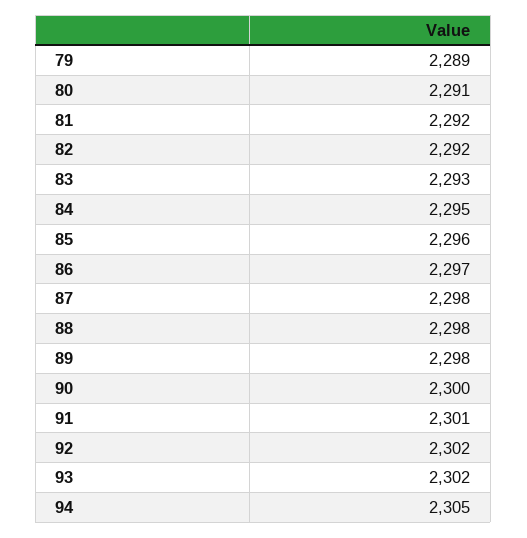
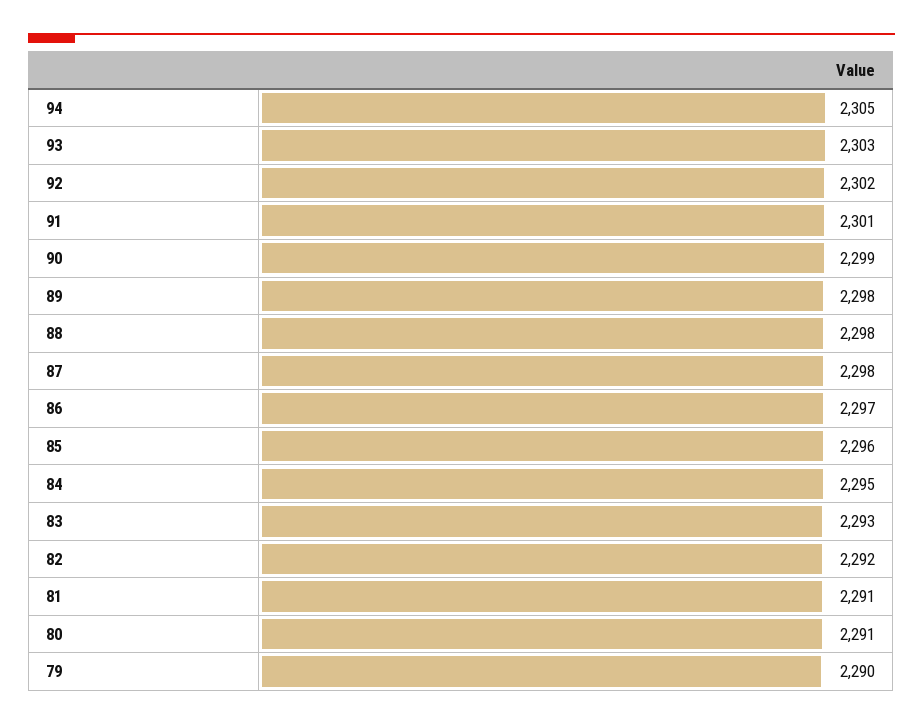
  {
-   "79": 2289,
+   "79": 2290,
    "80": 2291,
-   "81": 2292,
+   "81": 2291,
    "82": 2292,
    "83": 2293,
    "84": 2295,
    "85": 2296,
    "86": 2297,
    "87": 2298,
    "88": 2298,
    "89": 2298,
-   "90": 2300,
+   "90": 2299,
    "91": 2301,
    "92": 2302,
-   "93": 2302,
+   "93": 2303,
    "94": 2305
  }

